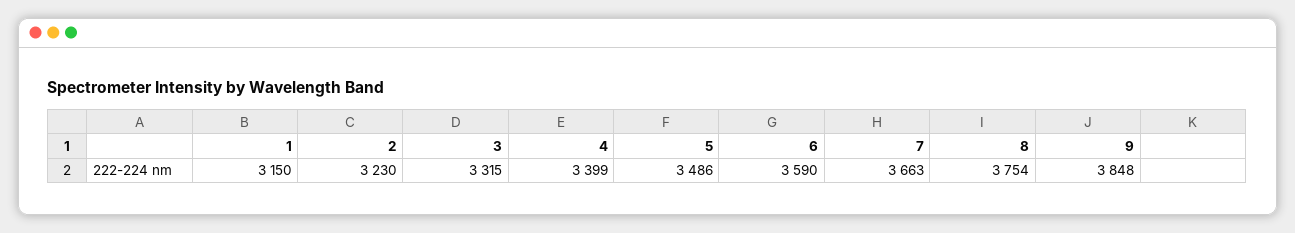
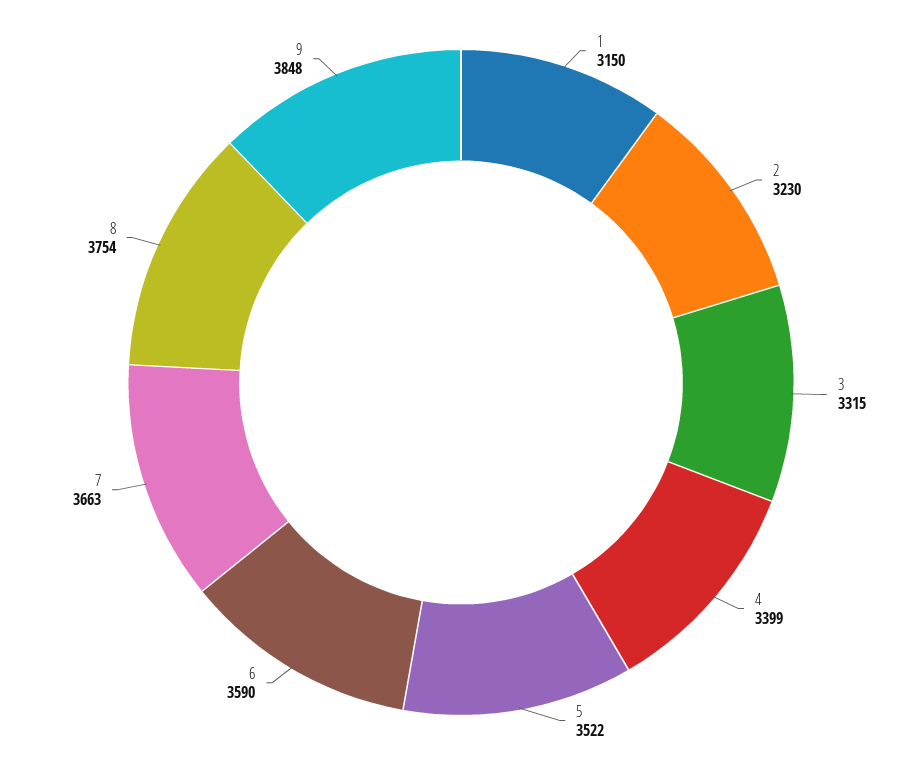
  {
    "1": 3150,
    "2": 3230,
    "3": 3315,
    "4": 3399,
-   "5": 3486,
+   "5": 3522,
    "6": 3590,
    "7": 3663,
    "8": 3754,
    "9": 3848
  }

